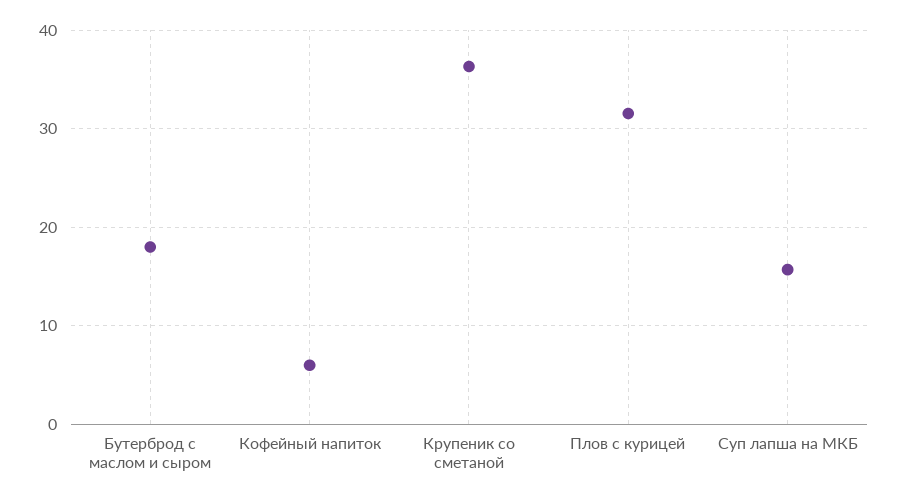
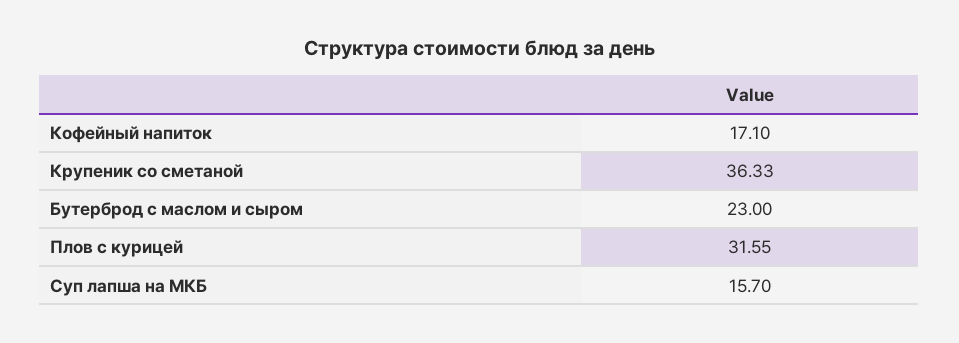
  {
-   "Бутерброд с маслом и сыром": 18,
+   "Бутерброд с маслом и сыром": 23,
-   "Кофейный напиток": 6,
+   "Кофейный напиток": 17.1,
    "Крупеник со сметаной": 36.33,
    "Плов с курицей": 31.55,
    "Суп лапша на МКБ": 15.7
  }

